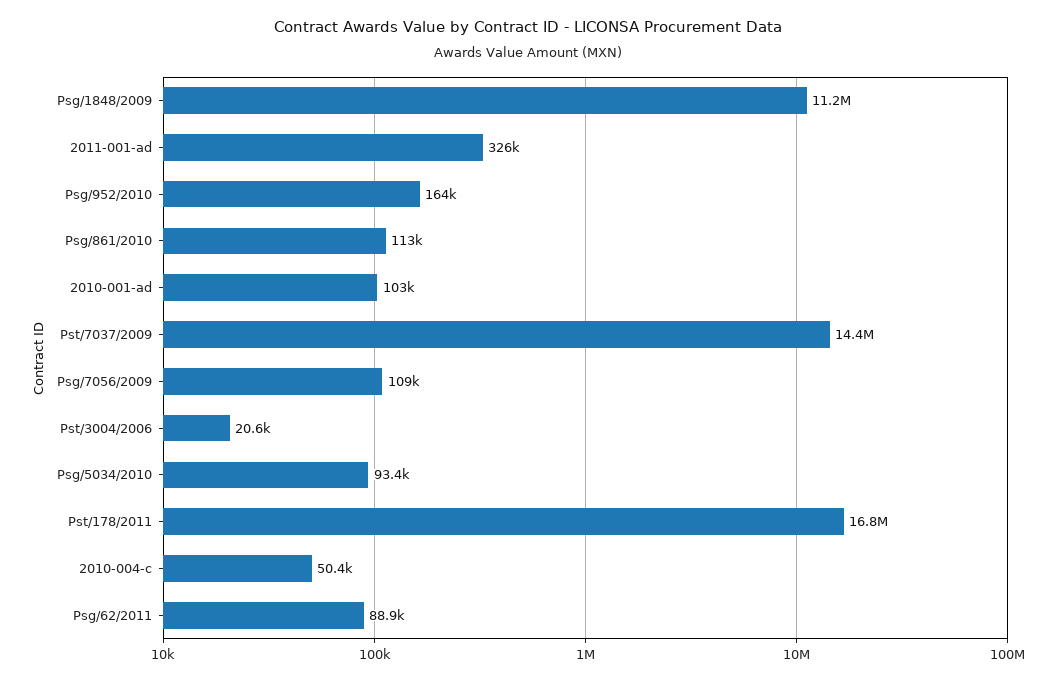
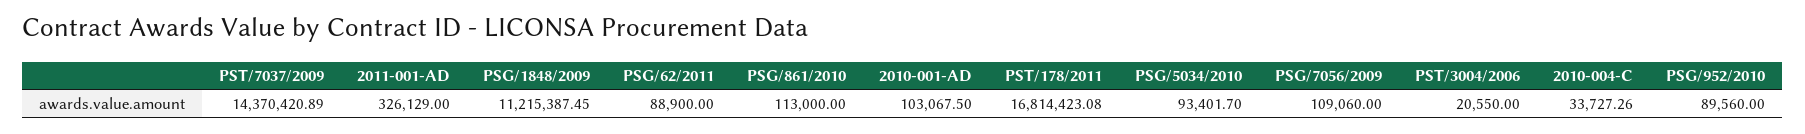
  {
    "Psg/1848/2009": 11215387.45,
    "2011-001-ad": 326129,
-   "Psg/952/2010": 164000,
+   "Psg/952/2010": 89560,
    "Psg/861/2010": 113000,
    "2010-001-ad": 103067.5,
    "Pst/7037/2009": 14370420.89,
    "Psg/7056/2009": 109060,
    "Pst/3004/2006": 20550,
    "Psg/5034/2010": 93401.7,
    "Pst/178/2011": 16814423.08,
-   "2010-004-c": 50400,
+   "2010-004-c": 33727.26,
    "Psg/62/2011": 88900
  }

